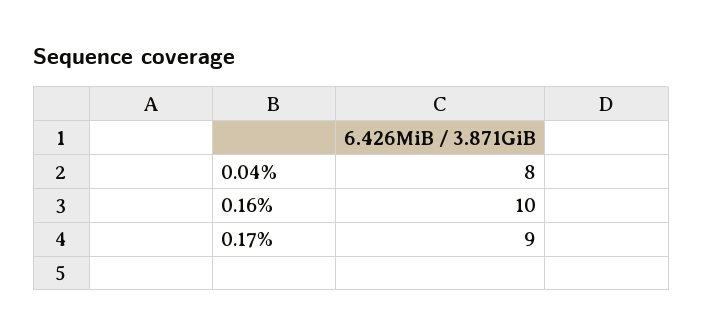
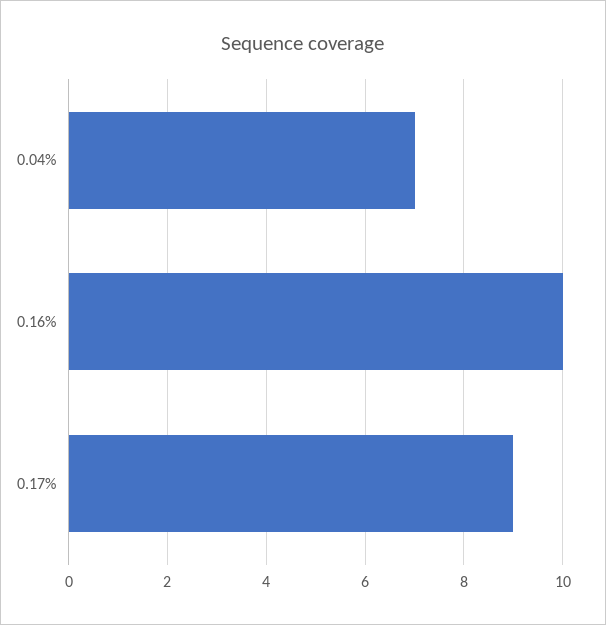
  {
-   "0.04%": 8,
+   "0.04%": 7,
    "0.16%": 10,
    "0.17%": 9
  }

